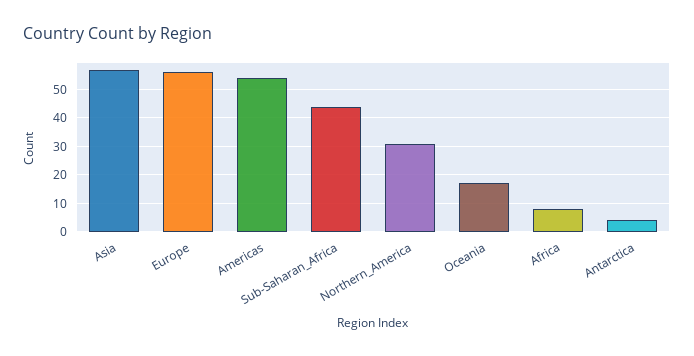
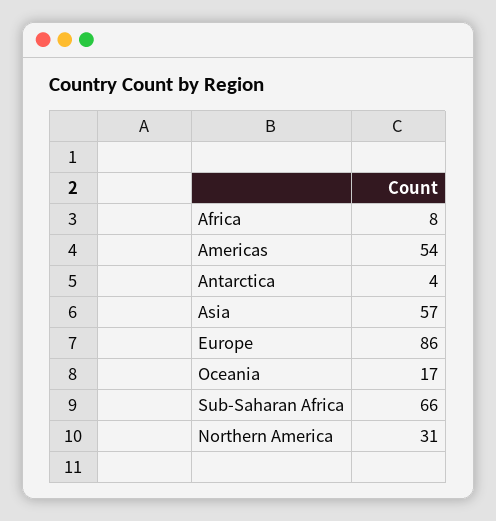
  {
    "Asia": 57,
-   "Europe": 55,
+   "Europe": 86,
    "Americas": 54,
-   "Sub-Saharan_Africa": 45,
+   "Sub-Saharan_Africa": 66,
    "Northern_America": 31,
    "Oceania": 17,
    "Africa": 8,
    "Antarctica": 4
  }

